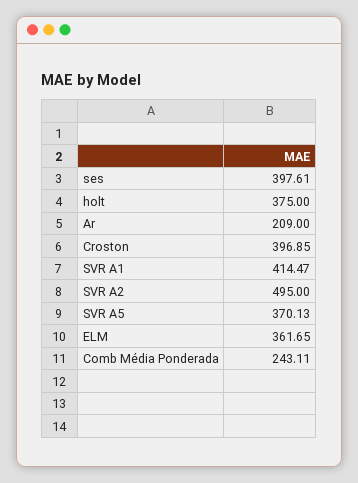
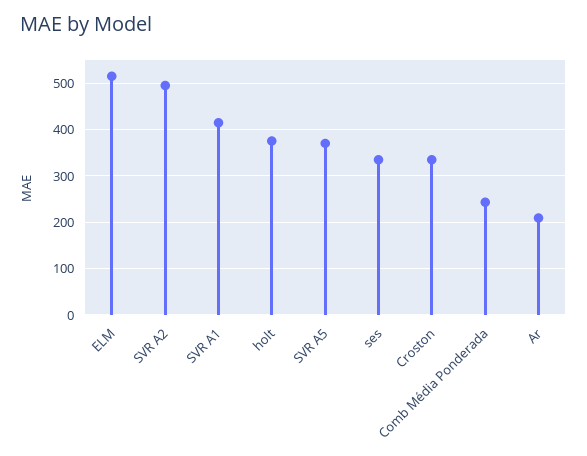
  {
-   "ses": 397.61,
+   "ses": 340,
    "holt": 375,
    "Ar": 209,
-   "Croston": 396.85,
+   "Croston": 340,
    "SVR A1": 414.47,
    "SVR A2": 495,
    "SVR A5": 370.13,
-   "ELM": 361.65,
+   "ELM": 520,
    "Comb Média Ponderada": 243.11
  }

